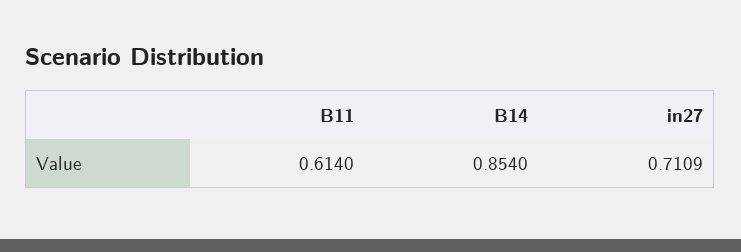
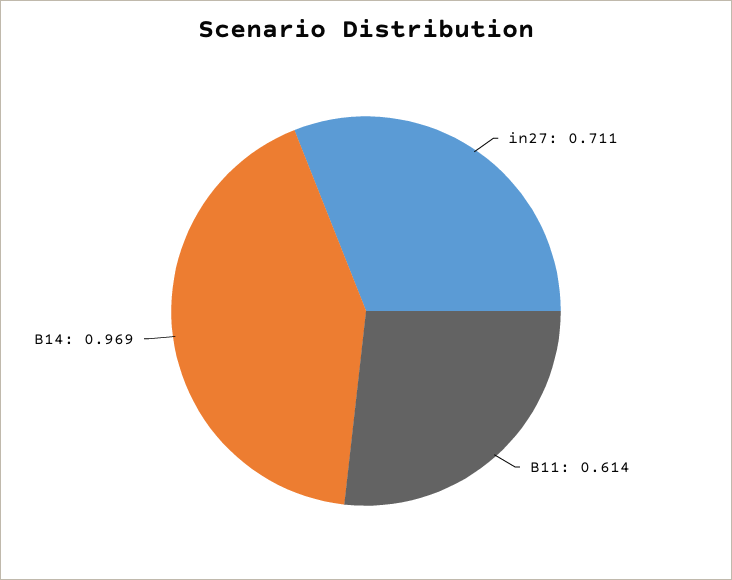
  {
    "B11": 0.614,
-   "B14": 0.854,
+   "B14": 0.969,
    "in27": 0.7109
  }

